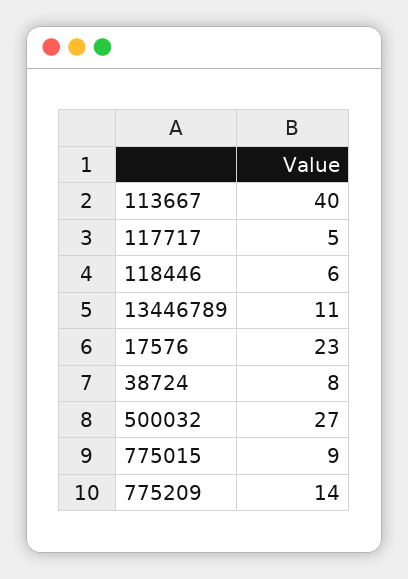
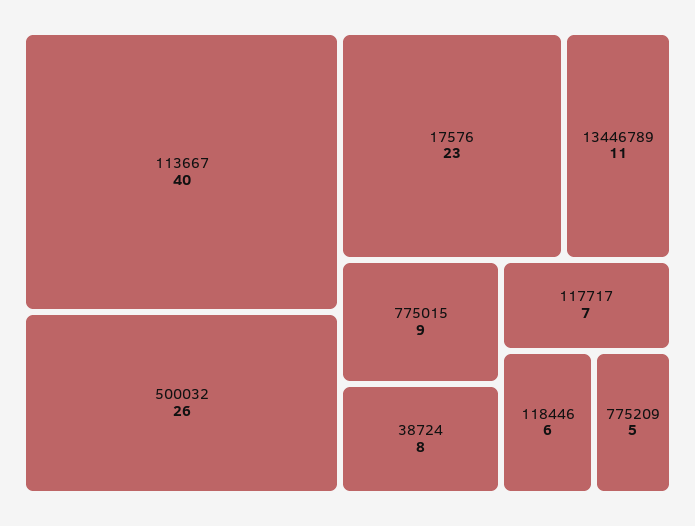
  {
    "113667": 40,
-   "117717": 5,
+   "117717": 7,
    "118446": 6,
    "13446789": 11,
    "17576": 23,
    "38724": 8,
-   "500032": 27,
+   "500032": 26,
    "775015": 9,
-   "775209": 14
+   "775209": 5
  }

